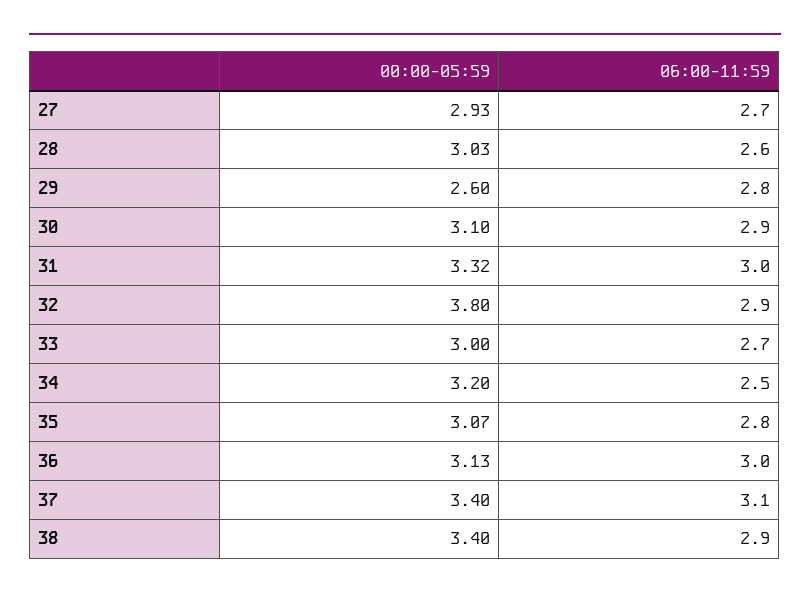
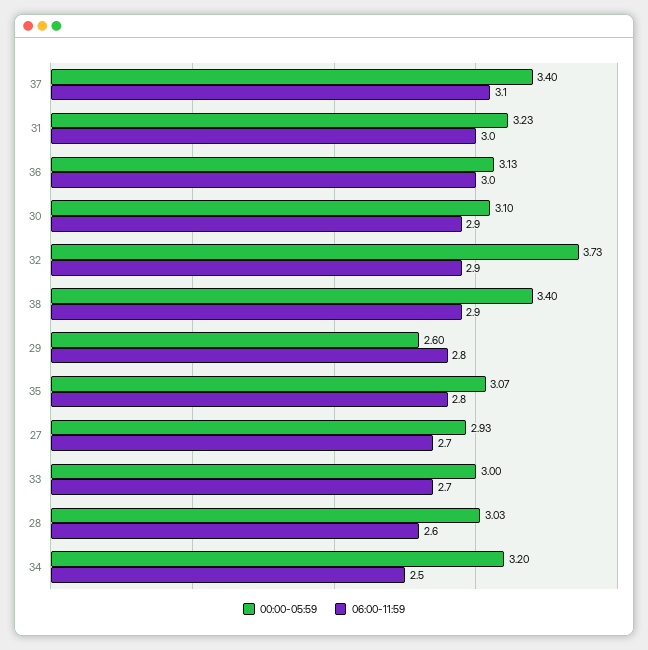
  {
    "00:00-05:59": {
      "27": 2.93,
      "28": 3.03,
      "29": 2.6,
      "30": 3.1,
-     "31": 3.32,
+     "31": 3.23,
-     "32": 3.8,
+     "32": 3.73,
      "33": 3,
      "34": 3.2,
      "35": 3.07,
      "36": 3.13,
      "37": 3.4,
      "38": 3.4
    },
    "06:00-11:59": {
      "27": 2.7,
      "28": 2.6,
      "29": 2.8,
      "30": 2.9,
      "31": 3,
      "32": 2.9,
      "33": 2.7,
      "34": 2.5,
      "35": 2.8,
      "36": 3,
      "37": 3.1,
      "38": 2.9
    }
  }

